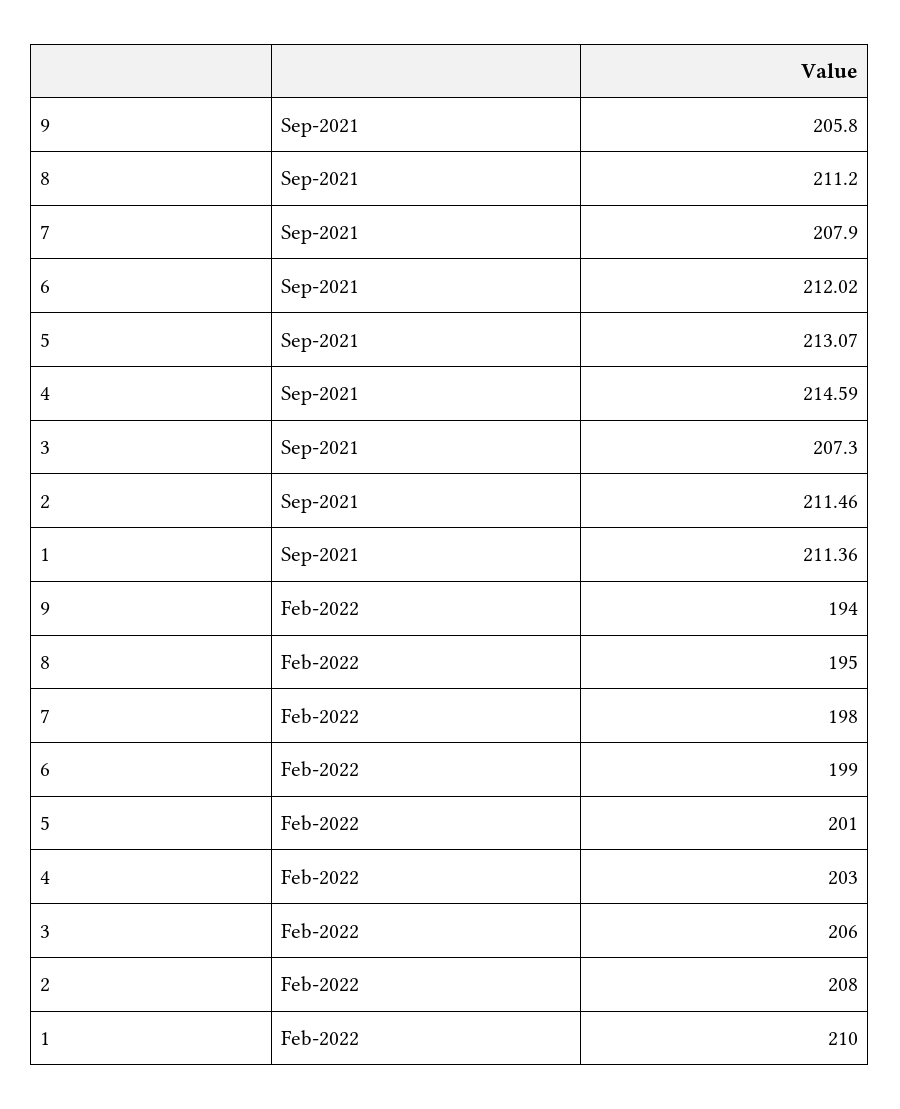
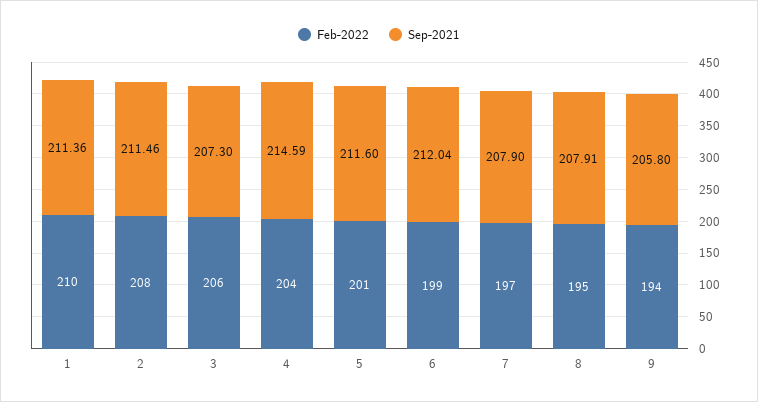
  {
    "Sep-2021": {
      "9": 205.8,
-     "8": 211.2,
+     "8": 207.91,
      "7": 207.9,
-     "6": 212.02,
+     "6": 212.04,
-     "5": 213.07,
+     "5": 211.6,
      "4": 214.59,
      "3": 207.3,
      "2": 211.46,
      "1": 211.36
    },
    "Feb-2022": {
      "9": 194,
      "8": 195,
-     "7": 198,
+     "7": 197,
      "6": 199,
      "5": 201,
-     "4": 203,
+     "4": 204,
      "3": 206,
      "2": 208,
      "1": 210
    }
  }

